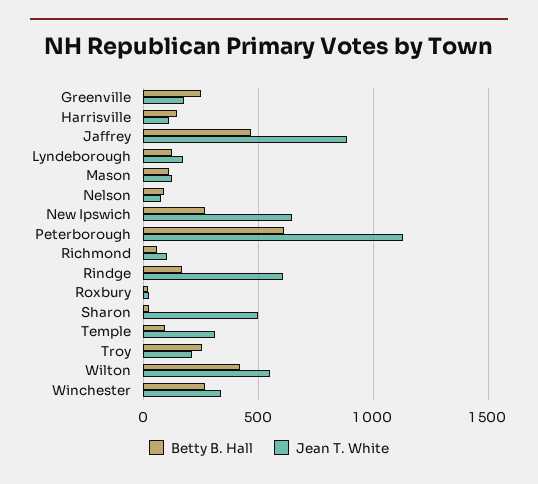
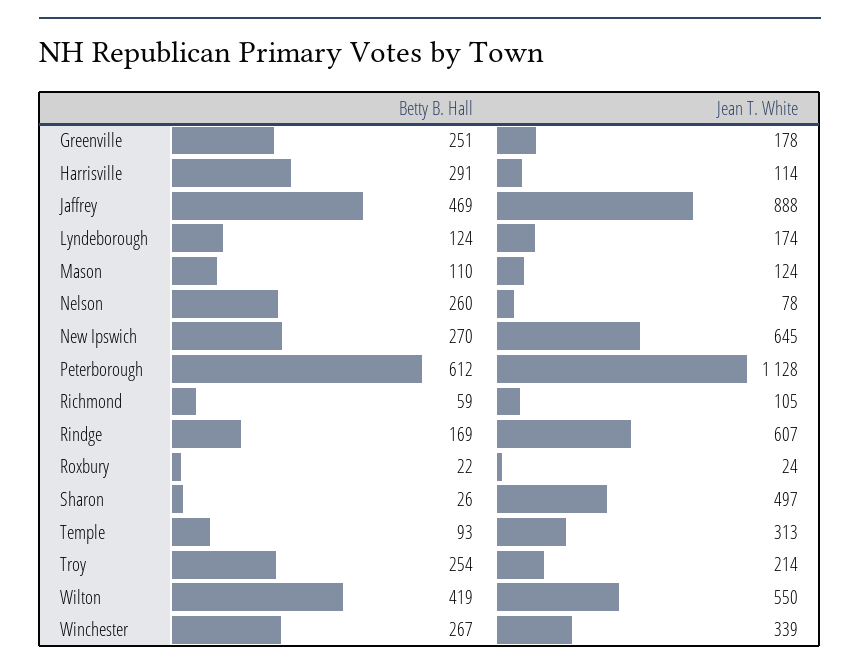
  {
    "Betty B. Hall": {
      "Greenville": 251,
-     "Harrisville": 150,
+     "Harrisville": 291,
      "Jaffrey": 469,
      "Lyndeborough": 124,
      "Mason": 110,
-     "Nelson": 100,
+     "Nelson": 260,
      "New Ipswich": 270,
      "Peterborough": 612,
      "Richmond": 59,
      "Rindge": 169,
      "Roxbury": 22,
      "Sharon": 26,
      "Temple": 93,
      "Troy": 254,
      "Wilton": 419,
      "Winchester": 267
    },
    "Jean T. White": {
      "Greenville": 178,
      "Harrisville": 114,
      "Jaffrey": 888,
      "Lyndeborough": 174,
      "Mason": 124,
      "Nelson": 78,
      "New Ipswich": 645,
      "Peterborough": 1128,
      "Richmond": 105,
      "Rindge": 607,
      "Roxbury": 24,
      "Sharon": 497,
      "Temple": 313,
      "Troy": 214,
      "Wilton": 550,
      "Winchester": 339
    }
  }

